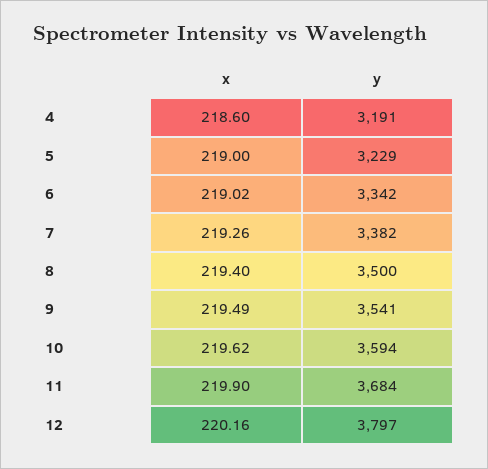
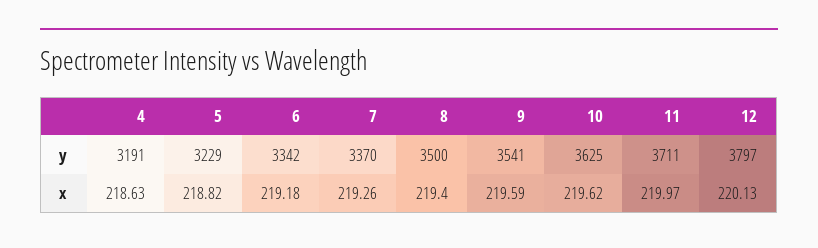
  {
    "x": {
-     "4": 218.6,
+     "4": 218.63,
-     "5": 219,
+     "5": 218.82,
-     "6": 219.02,
+     "6": 219.18,
      "7": 219.26,
      "8": 219.4,
-     "9": 219.49,
+     "9": 219.59,
      "10": 219.62,
-     "11": 219.9,
+     "11": 219.97,
-     "12": 220.16
+     "12": 220.13
    },
    "y": {
      "4": 3191,
      "5": 3229,
      "6": 3342,
-     "7": 3382,
+     "7": 3370,
      "8": 3500,
      "9": 3541,
-     "10": 3594,
+     "10": 3625,
-     "11": 3684,
+     "11": 3711,
      "12": 3797
    }
  }

